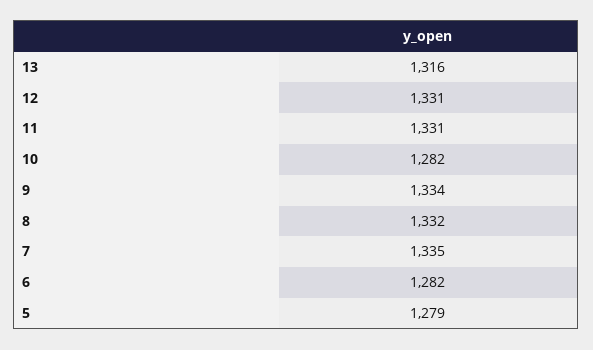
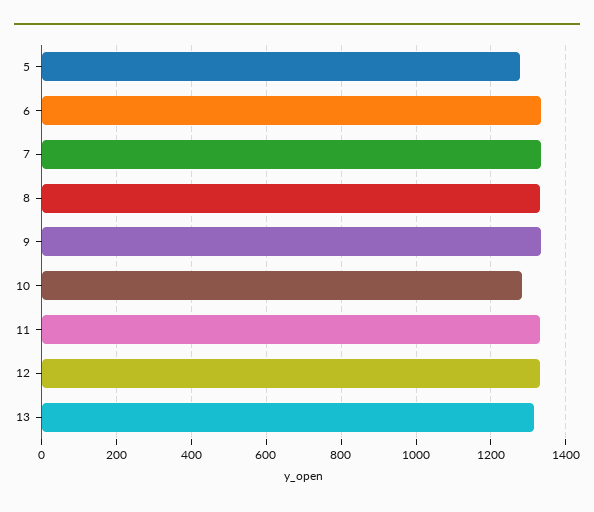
  {
    "13": 1316,
    "12": 1331,
    "11": 1331,
    "10": 1282,
    "9": 1334,
    "8": 1332,
    "7": 1335,
-   "6": 1282,
+   "6": 1340,
    "5": 1279
  }

